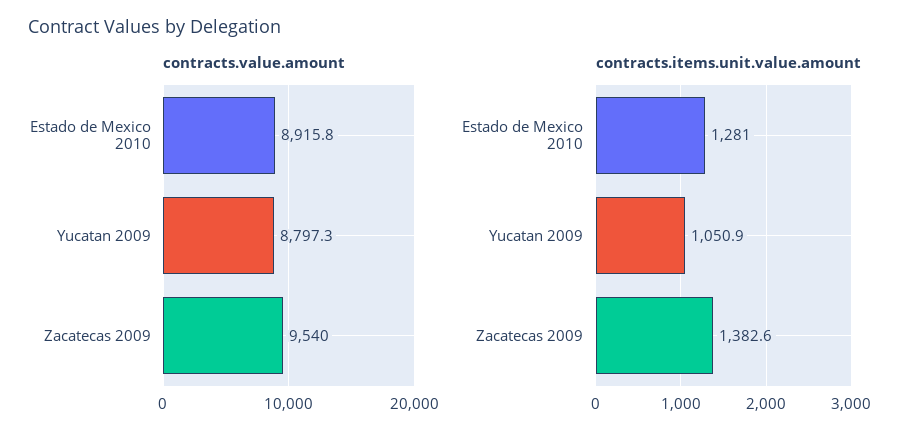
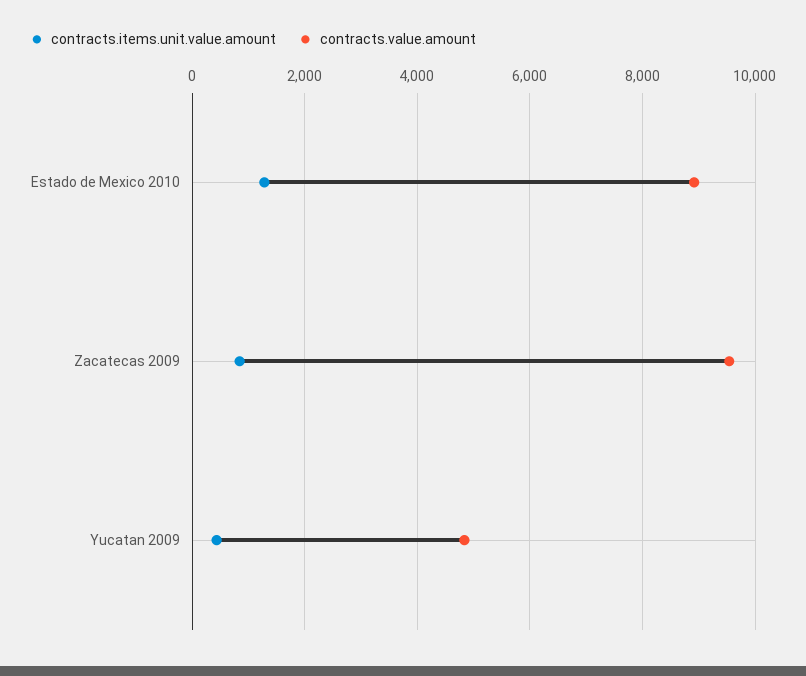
  {
    "contracts.value.amount": {
      "Estado de Mexico 2010": 8915.8,
-     "Yucatan 2009": 8797.3,
+     "Yucatan 2009": 4800,
      "Zacatecas 2009": 9540
    },
    "contracts.items.unit.value.amount": {
      "Estado de Mexico 2010": 1281,
-     "Yucatan 2009": 1050.9,
+     "Yucatan 2009": 400,
-     "Zacatecas 2009": 1382.6
+     "Zacatecas 2009": 800
    }
  }

